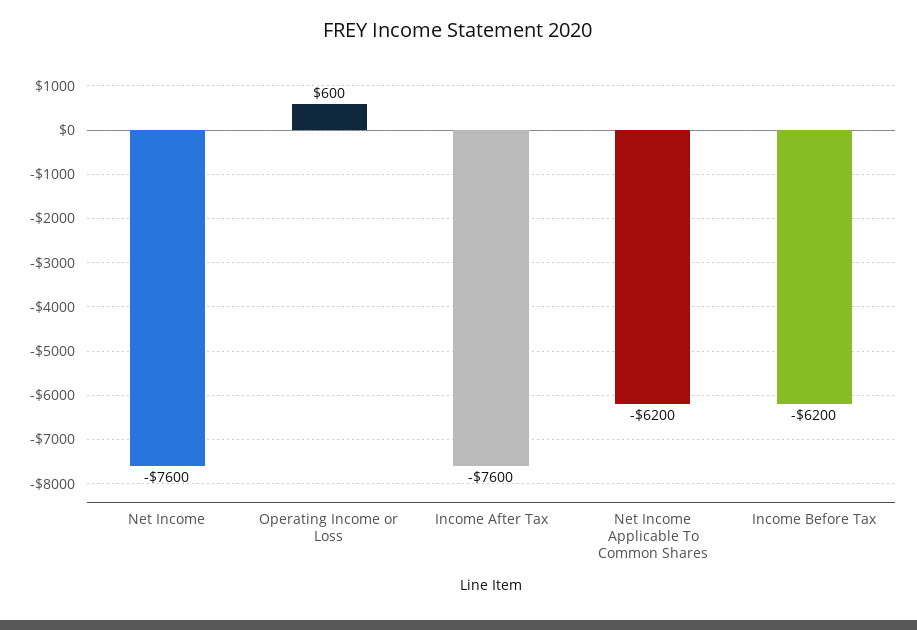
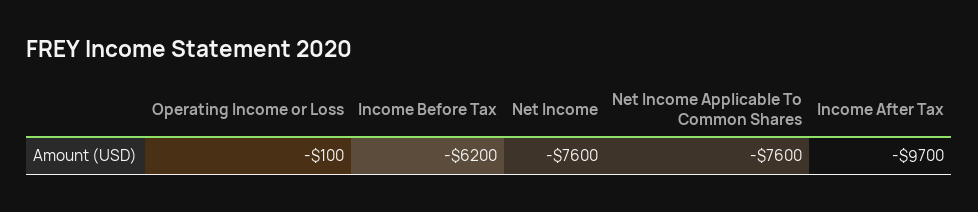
  {
    "Net Income": -7600,
-   "Operating Income or Loss": 600,
+   "Operating Income or Loss": -100,
-   "Income After Tax": -7600,
+   "Income After Tax": -9700,
-   "Net Income Applicable To Common Shares": -6200,
+   "Net Income Applicable To Common Shares": -7600,
    "Income Before Tax": -6200
  }

